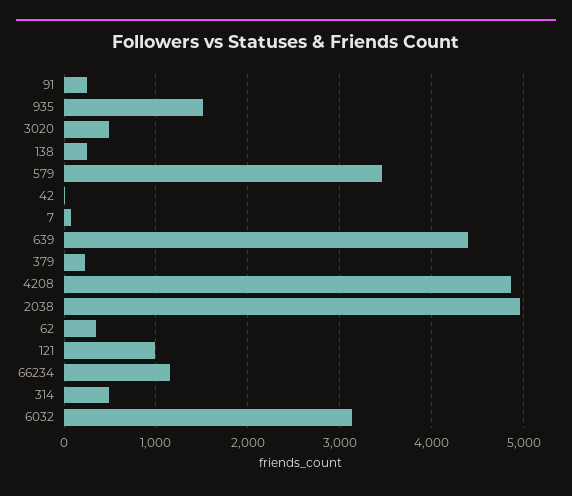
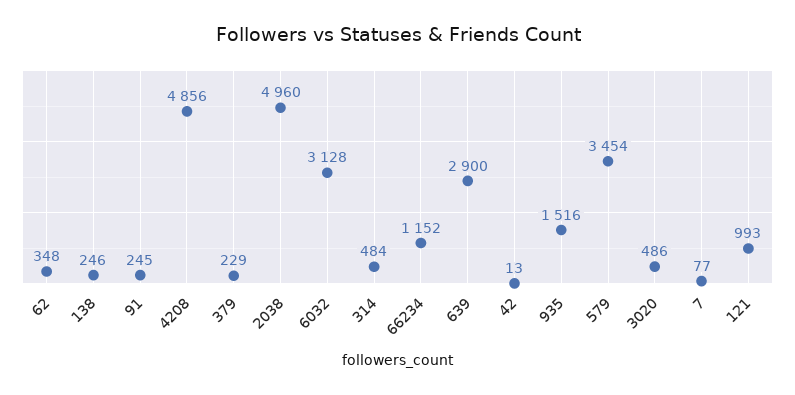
  {
    "91": 245,
    "935": 1516,
    "3020": 486,
    "138": 246,
    "579": 3454,
    "42": 13,
    "7": 77,
-   "639": 4400,
+   "639": 2900,
    "379": 229,
    "4208": 4856,
    "2038": 4960,
    "62": 348,
    "121": 993,
    "66234": 1152,
    "314": 484,
    "6032": 3128
  }

